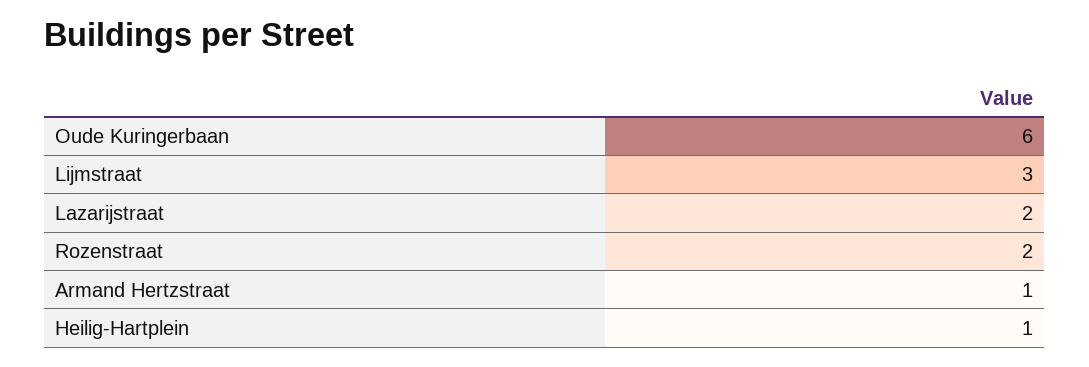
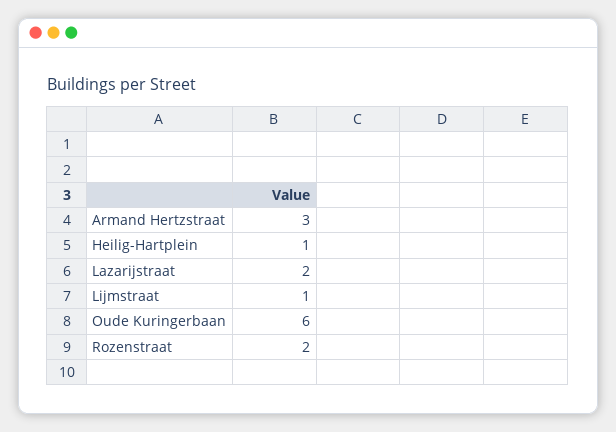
  {
    "Oude Kuringerbaan": 6,
-   "Lijmstraat": 3,
+   "Lijmstraat": 1,
    "Lazarijstraat": 2,
    "Rozenstraat": 2,
-   "Armand Hertzstraat": 1,
+   "Armand Hertzstraat": 3,
    "Heilig-Hartplein": 1
  }

